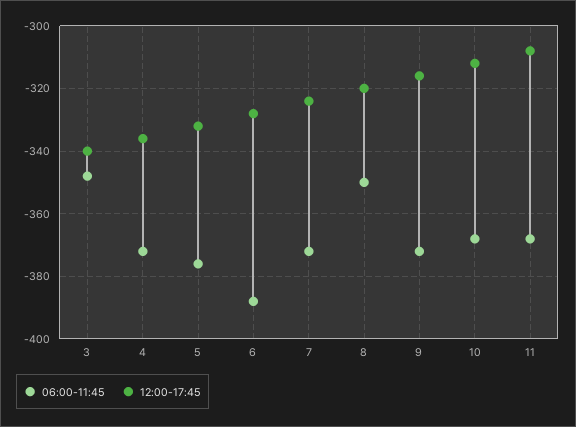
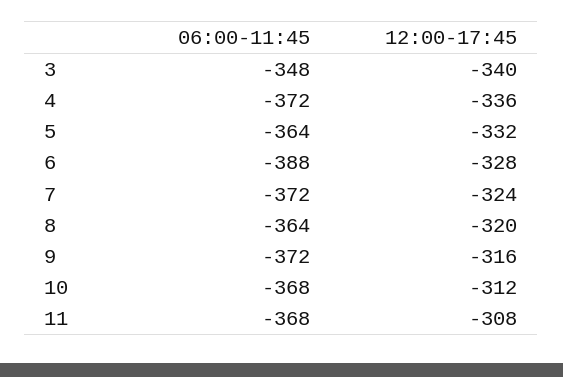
  {
    "06:00-11:45": {
      "3": -348,
      "4": -372,
-     "5": -375,
+     "5": -364,
      "6": -388,
      "7": -372,
-     "8": -350,
+     "8": -364,
      "9": -372,
      "10": -368,
      "11": -368
    },
    "12:00-17:45": {
      "3": -340,
      "4": -336,
      "5": -332,
      "6": -328,
      "7": -324,
      "8": -320,
      "9": -316,
      "10": -312,
      "11": -308
    }
  }

